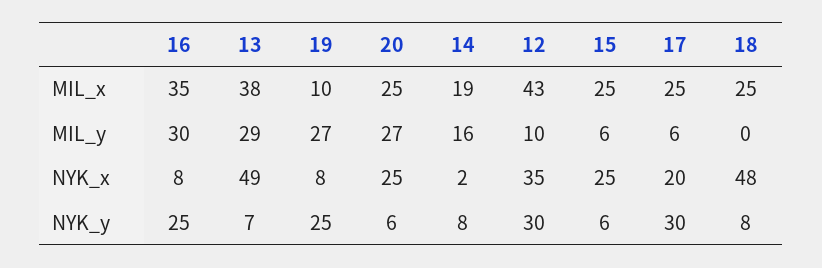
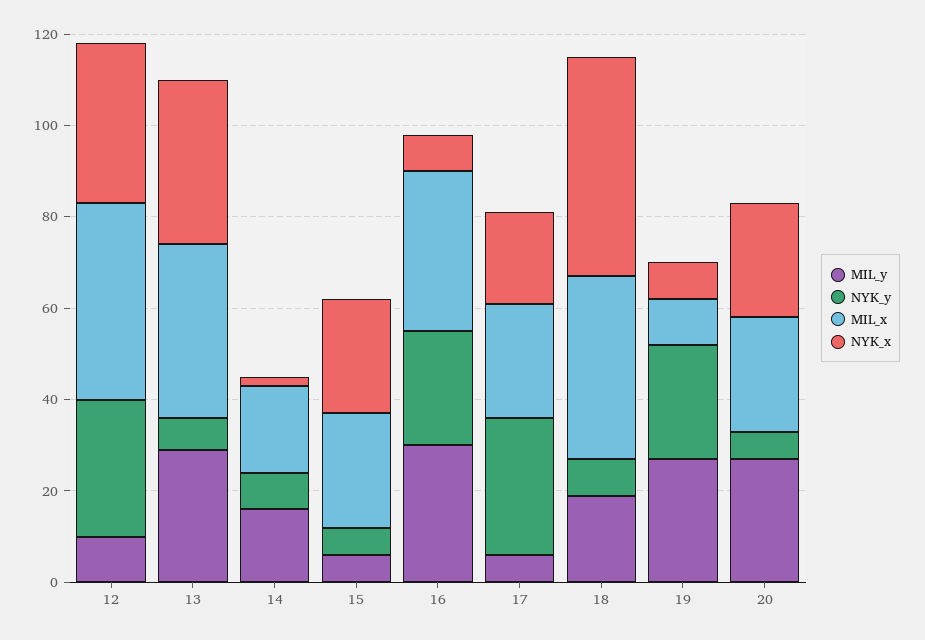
  {
    "MIL_x": {
      "16": 35,
      "13": 38,
      "19": 10,
      "20": 25,
      "14": 19,
      "12": 43,
      "15": 25,
      "17": 25,
-     "18": 25
+     "18": 40
    },
    "MIL_y": {
      "16": 30,
      "13": 29,
      "19": 27,
      "20": 27,
      "14": 16,
      "12": 10,
      "15": 6,
      "17": 6,
-     "18": 0
+     "18": 20
    },
    "NYK_x": {
      "16": 8,
-     "13": 49,
+     "13": 35,
      "19": 8,
      "20": 25,
      "14": 2,
      "12": 35,
      "15": 25,
      "17": 20,
      "18": 48
    },
    "NYK_y": {
      "16": 25,
      "13": 7,
      "19": 25,
      "20": 6,
      "14": 8,
      "12": 30,
      "15": 6,
      "17": 30,
      "18": 8
    }
  }

